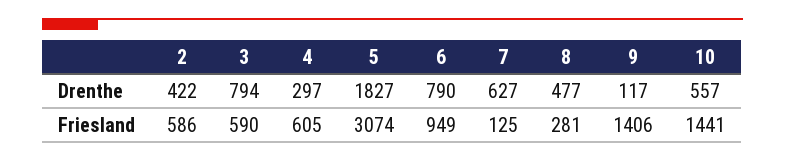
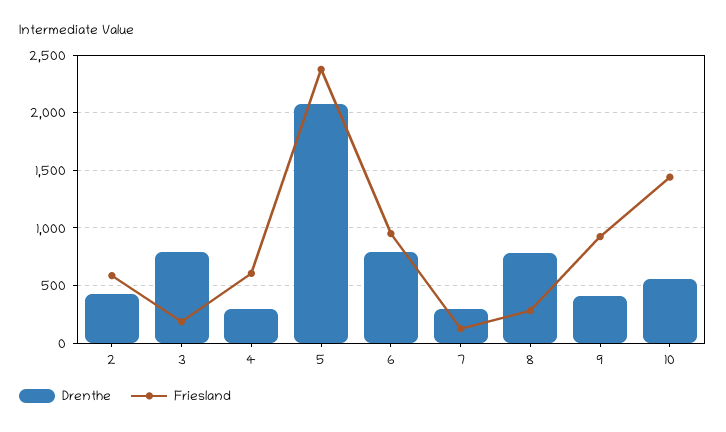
  {
    "Drenthe": {
      "2": 422,
      "3": 794,
      "4": 297,
-     "5": 1827,
+     "5": 2100,
      "6": 790,
-     "7": 627,
+     "7": 300,
-     "8": 477,
+     "8": 800,
-     "9": 117,
+     "9": 400,
      "10": 557
    },
    "Friesland": {
      "2": 586,
-     "3": 590,
+     "3": 200,
      "4": 605,
-     "5": 3074,
+     "5": 2400,
      "6": 949,
      "7": 125,
      "8": 281,
-     "9": 1406,
+     "9": 900,
      "10": 1441
    }
  }

